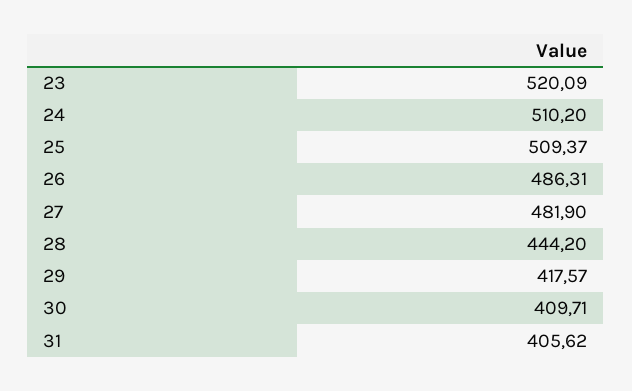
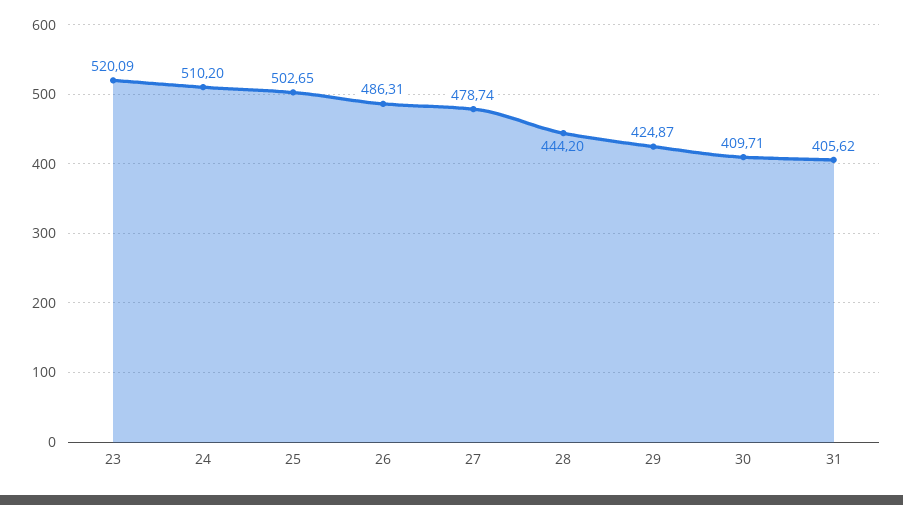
  {
    "23": 520.09,
    "24": 510.2,
-   "25": 509.37,
+   "25": 502.65,
    "26": 486.31,
-   "27": 481.9,
+   "27": 478.74,
    "28": 444.2,
-   "29": 417.57,
+   "29": 424.87,
    "30": 409.71,
    "31": 405.62
  }

